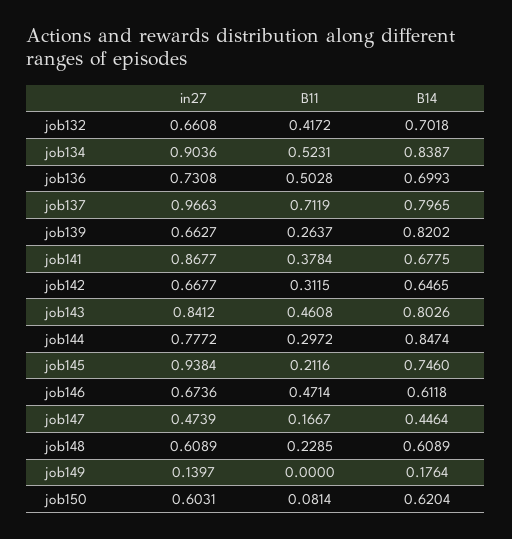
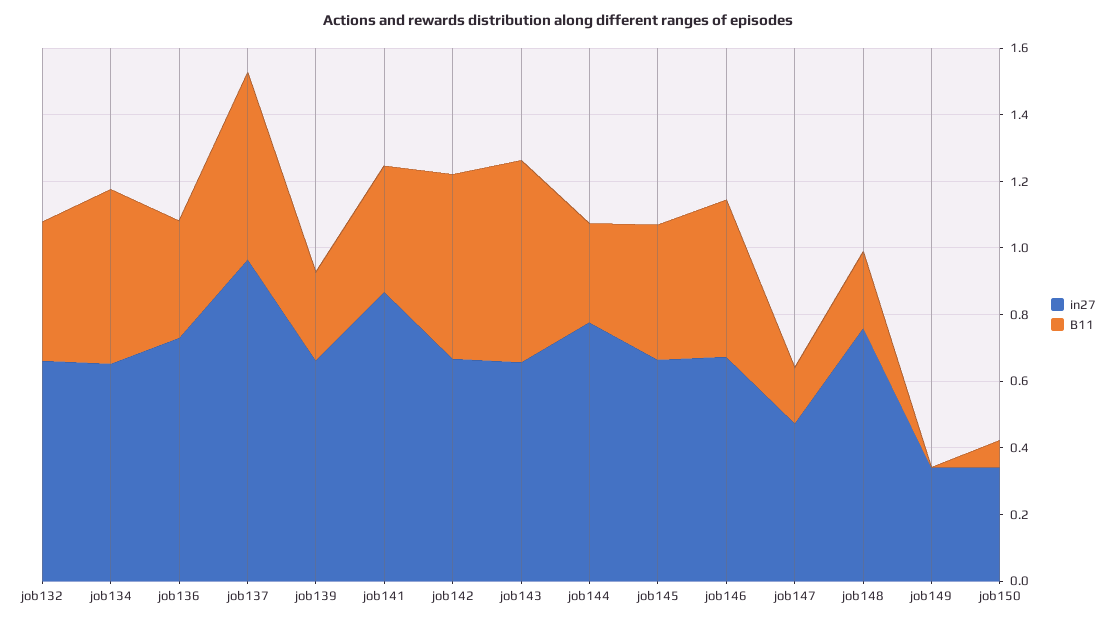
  {
    "in27": {
      "job132": 0.6608,
-     "job134": 0.9036,
+     "job134": 0.65,
      "job136": 0.7308,
      "job137": 0.9663,
      "job139": 0.6627,
      "job141": 0.8677,
      "job142": 0.6677,
-     "job143": 0.8412,
+     "job143": 0.65,
      "job144": 0.7772,
-     "job145": 0.9384,
+     "job145": 0.65,
      "job146": 0.6736,
      "job147": 0.4739,
-     "job148": 0.6089,
+     "job148": 0.75,
-     "job149": 0.1397,
+     "job149": 0.35,
-     "job150": 0.6031
+     "job150": 0.35
    },
    "B11": {
      "job132": 0.4172,
      "job134": 0.5231,
-     "job136": 0.5028,
+     "job136": 0.35,
-     "job137": 0.7119,
+     "job137": 0.55,
      "job139": 0.2637,
      "job141": 0.3784,
-     "job142": 0.3115,
+     "job142": 0.55,
-     "job143": 0.4608,
+     "job143": 0.6,
      "job144": 0.2972,
-     "job145": 0.2116,
+     "job145": 0.4,
      "job146": 0.4714,
      "job147": 0.1667,
      "job148": 0.2285,
      "job149": 0,
      "job150": 0.0814
-   },
+   }
-   "B14": {
-     "job132": 0.7018,
-     "job134": 0.8387,
-     "job136": 0.6993,
-     "job137": 0.7965,
-     "job139": 0.8202,
-     "job141": 0.6775,
-     "job142": 0.6465,
-     "job143": 0.8026,
-     "job144": 0.8474,
-     "job145": 0.746,
-     "job146": 0.6118,
-     "job147": 0.4464,
-     "job148": 0.6089,
-     "job149": 0.1764,
-     "job150": 0.6204
-   }
  }

